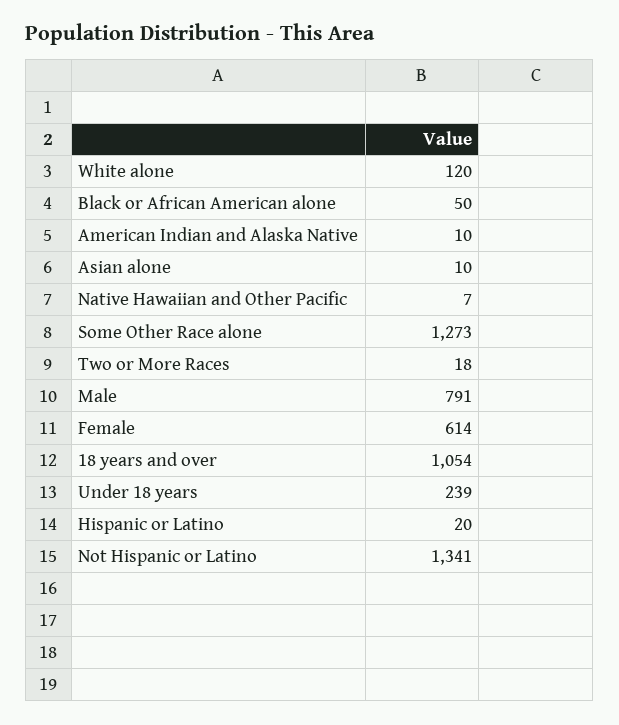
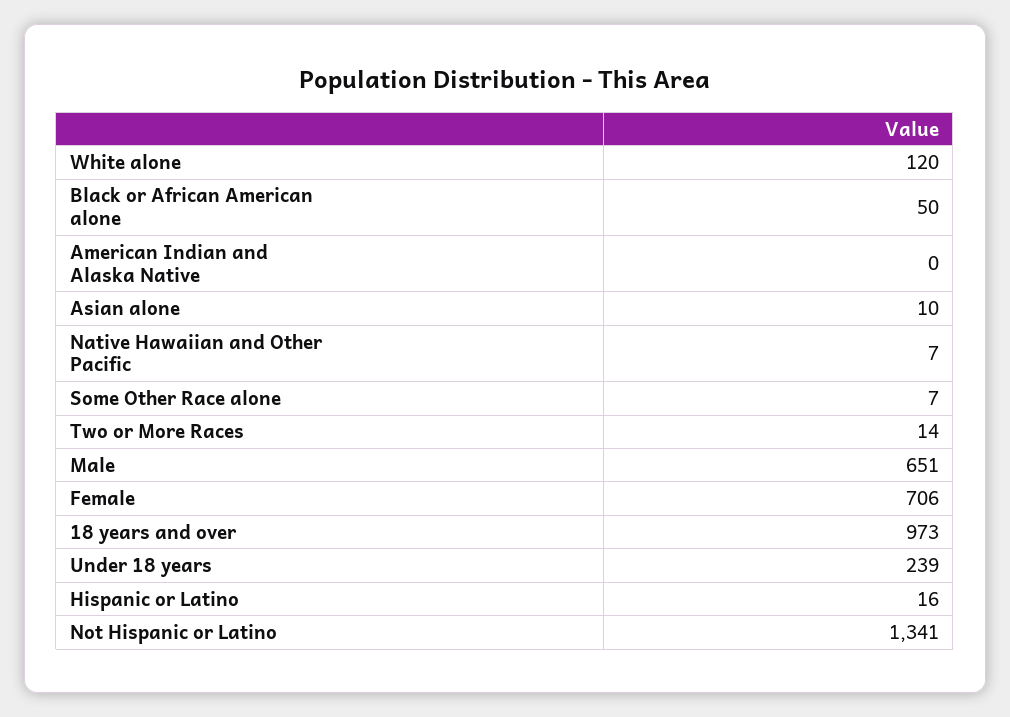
  {
    "White alone": 120,
    "Black or African American alone": 50,
-   "American Indian and Alaska Native": 10,
+   "American Indian and Alaska Native": 0,
    "Asian alone": 10,
    "Native Hawaiian and Other Pacific": 7,
-   "Some Other Race alone": 1273,
+   "Some Other Race alone": 7,
-   "Two or More Races": 18,
+   "Two or More Races": 14,
-   "Male": 791,
+   "Male": 651,
-   "Female": 614,
+   "Female": 706,
-   "18 years and over": 1054,
+   "18 years and over": 973,
    "Under 18 years": 239,
-   "Hispanic or Latino": 20,
+   "Hispanic or Latino": 16,
    "Not Hispanic or Latino": 1341
  }

